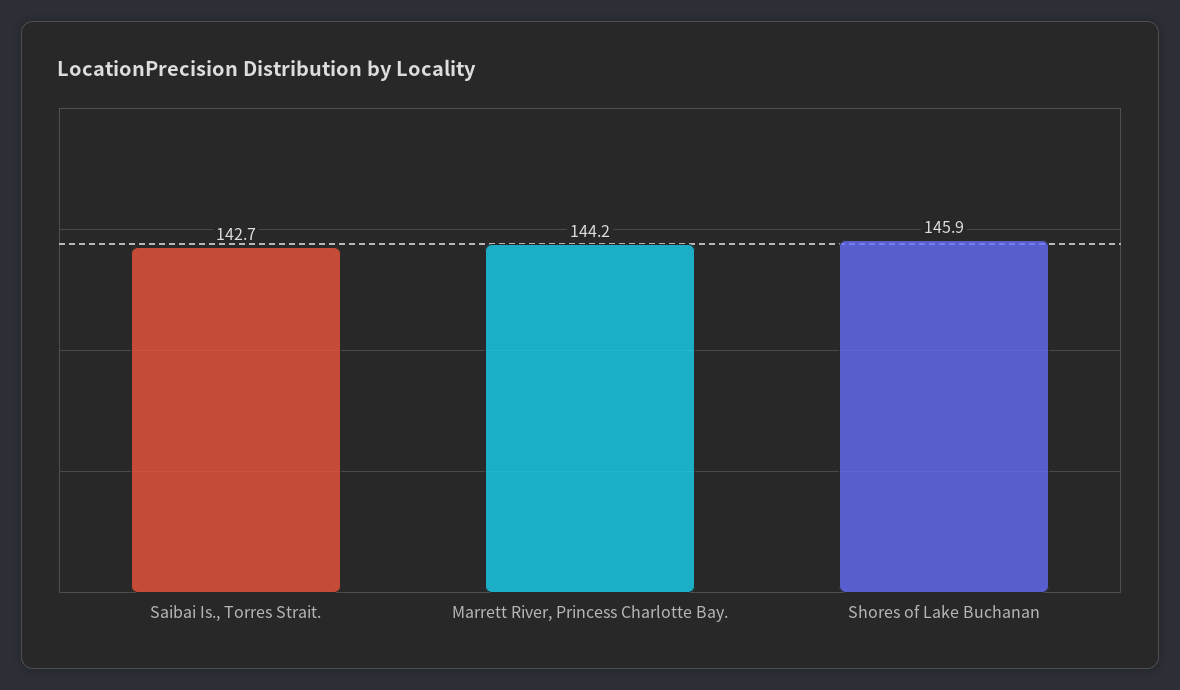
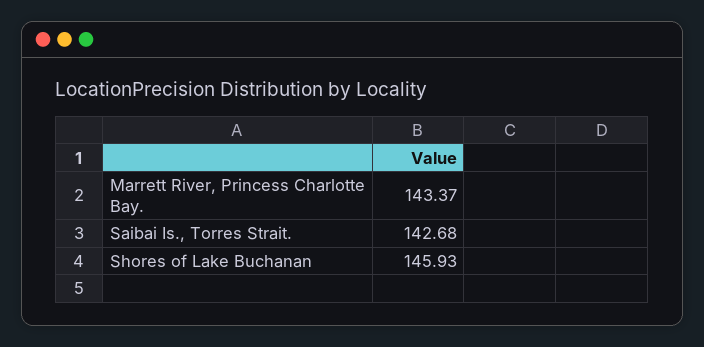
  {
    "Saibai Is., Torres Strait.": 142.68,
-   "Marrett River, Princess Charlotte Bay.": 144.2,
+   "Marrett River, Princess Charlotte Bay.": 143.37,
    "Shores of Lake Buchanan": 145.93
  }

